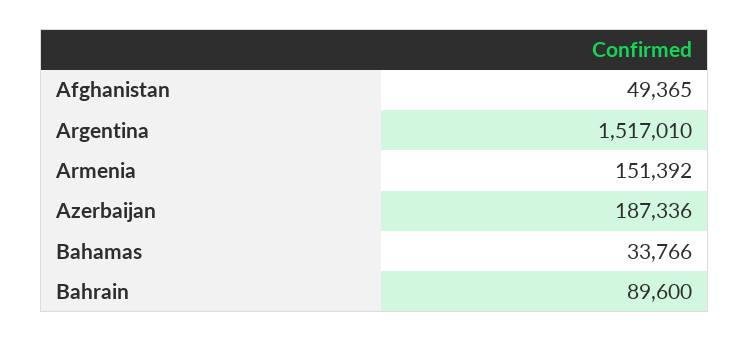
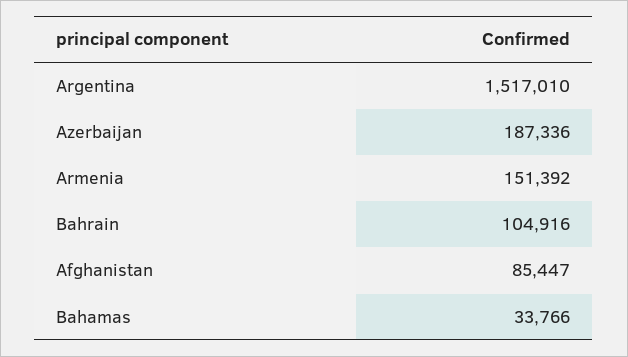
  {
-   "Afghanistan": 49365,
+   "Afghanistan": 85447,
    "Argentina": 1517010,
    "Armenia": 151392,
    "Azerbaijan": 187336,
    "Bahamas": 33766,
-   "Bahrain": 89600
+   "Bahrain": 104916
  }

